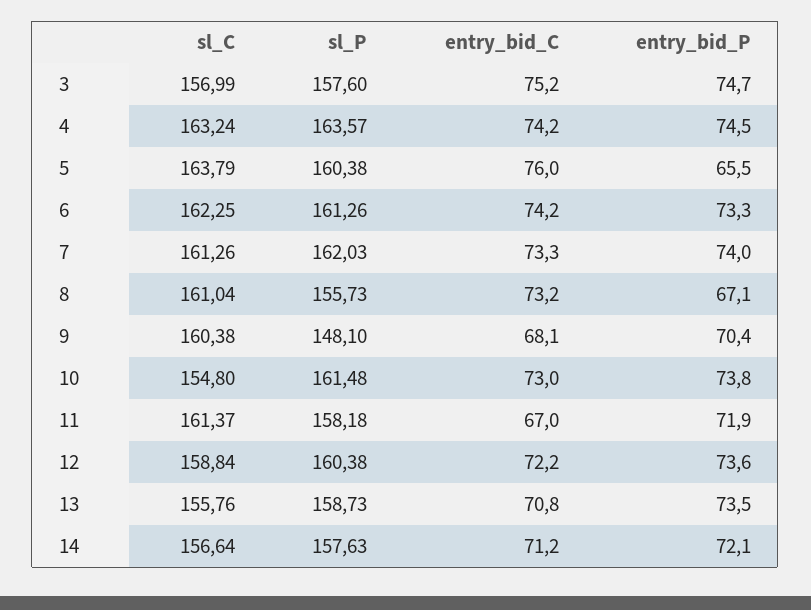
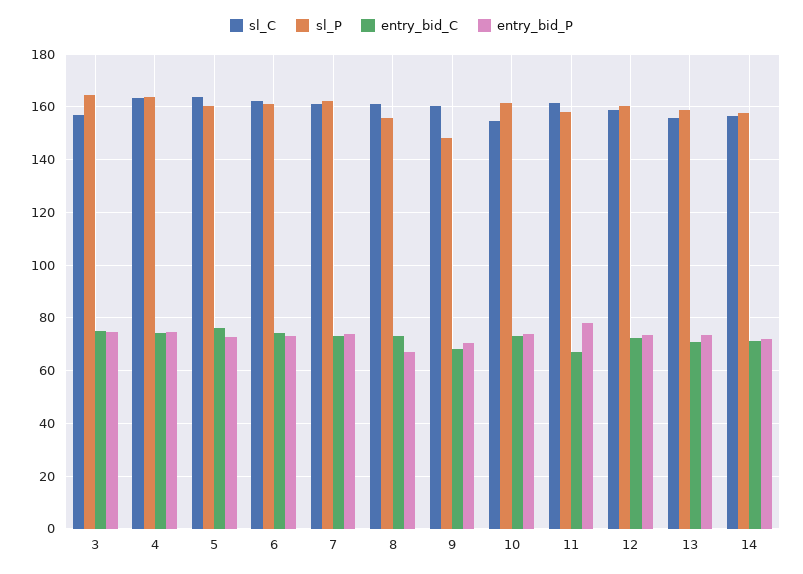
  {
    "sl_C": {
      "3": 156.99,
      "4": 163.24,
      "5": 163.79,
      "6": 162.25,
      "7": 161.26,
      "8": 161.04,
      "9": 160.38,
      "10": 154.8,
      "11": 161.37,
      "12": 158.84,
      "13": 155.76,
      "14": 156.64
    },
    "sl_P": {
-     "3": 157.6,
+     "3": 165,
      "4": 163.57,
      "5": 160.38,
      "6": 161.26,
      "7": 162.03,
      "8": 155.73,
      "9": 148.1,
      "10": 161.48,
      "11": 158.18,
      "12": 160.38,
      "13": 158.73,
      "14": 157.63
    },
    "entry_bid_C": {
      "3": 75.2,
      "4": 74.2,
      "5": 76,
      "6": 74.2,
      "7": 73.3,
      "8": 73.2,
      "9": 68.1,
      "10": 73,
      "11": 67,
      "12": 72.2,
      "13": 70.8,
      "14": 71.2
    },
    "entry_bid_P": {
      "3": 74.7,
      "4": 74.5,
-     "5": 65.5,
+     "5": 72.5,
      "6": 73.3,
      "7": 74,
      "8": 67.1,
      "9": 70.4,
      "10": 73.8,
-     "11": 71.9,
+     "11": 77.5,
      "12": 73.6,
      "13": 73.5,
      "14": 72.1
    }
  }

